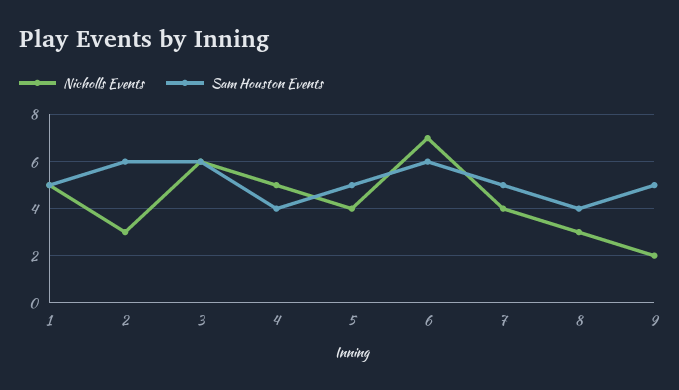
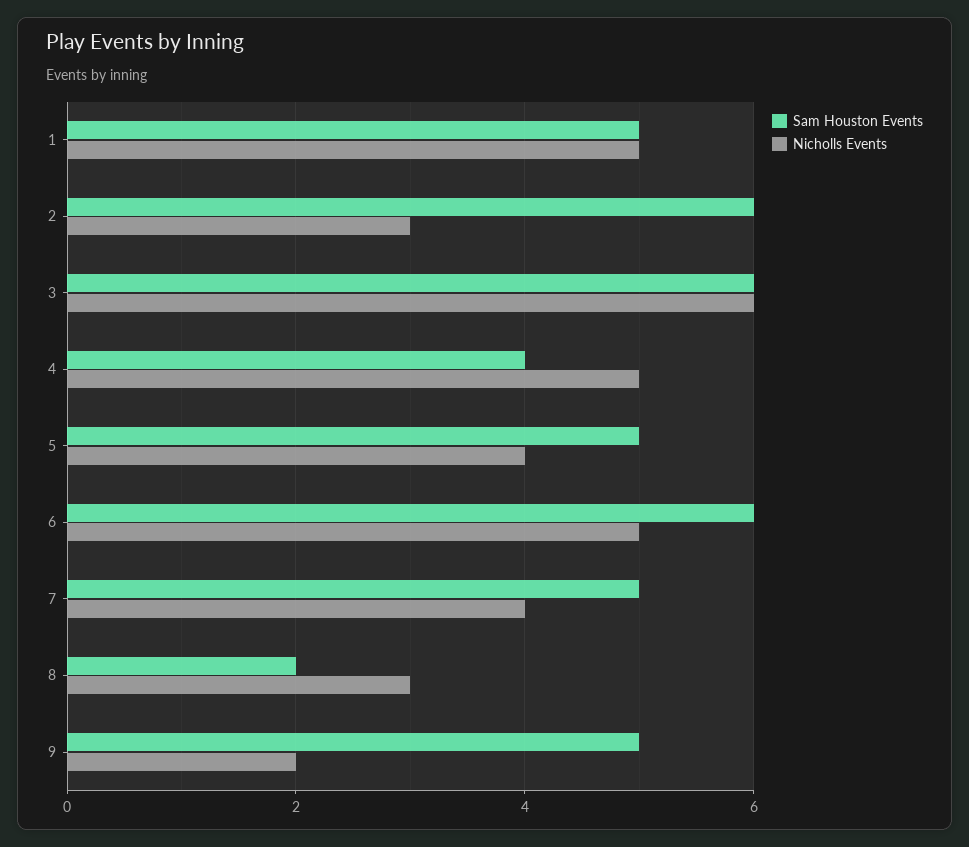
  {
    "Nicholls Events": {
      "1": 5,
      "2": 3,
      "3": 6,
      "4": 5,
      "5": 4,
-     "6": 7,
+     "6": 5,
      "7": 4,
      "8": 3,
      "9": 2
    },
    "Sam Houston Events": {
      "1": 5,
      "2": 6,
      "3": 6,
      "4": 4,
      "5": 5,
      "6": 6,
      "7": 5,
-     "8": 4,
+     "8": 2,
      "9": 5
    }
  }

